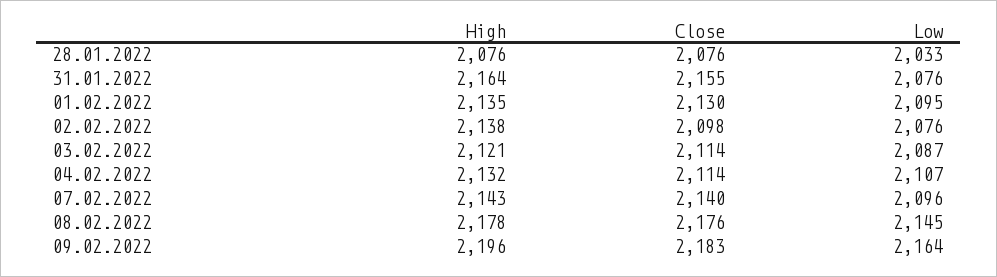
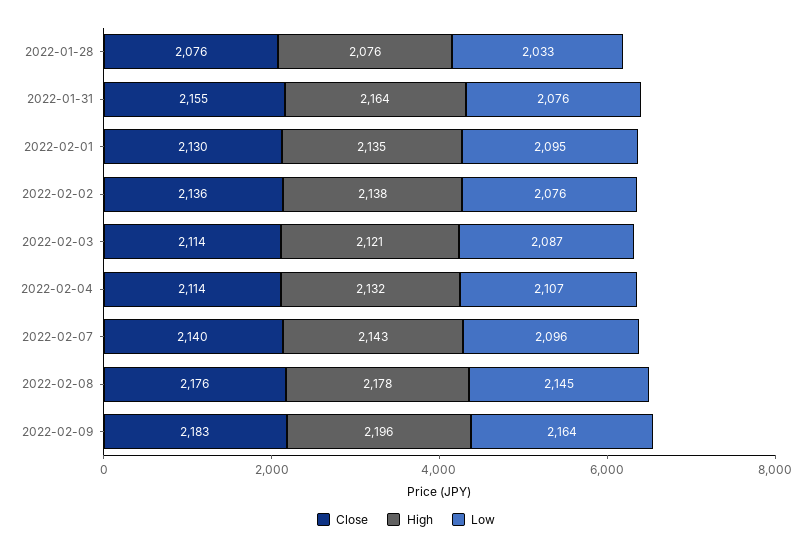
  {
    "High": {
      "28.01.2022": 2076,
      "31.01.2022": 2164,
      "01.02.2022": 2135,
      "02.02.2022": 2138,
      "03.02.2022": 2121,
      "04.02.2022": 2132,
      "07.02.2022": 2143,
      "08.02.2022": 2178,
      "09.02.2022": 2196
    },
    "Close": {
      "28.01.2022": 2076,
      "31.01.2022": 2155,
      "01.02.2022": 2130,
-     "02.02.2022": 2098,
+     "02.02.2022": 2136,
      "03.02.2022": 2114,
      "04.02.2022": 2114,
      "07.02.2022": 2140,
      "08.02.2022": 2176,
      "09.02.2022": 2183
    },
    "Low": {
      "28.01.2022": 2033,
      "31.01.2022": 2076,
      "01.02.2022": 2095,
      "02.02.2022": 2076,
      "03.02.2022": 2087,
      "04.02.2022": 2107,
      "07.02.2022": 2096,
      "08.02.2022": 2145,
      "09.02.2022": 2164
    }
  }

